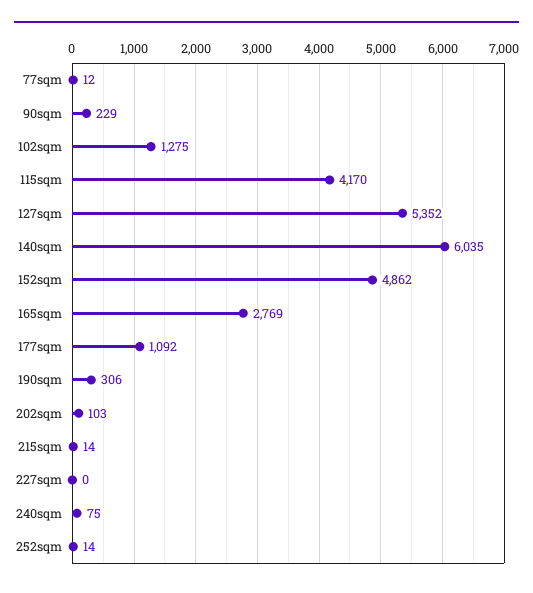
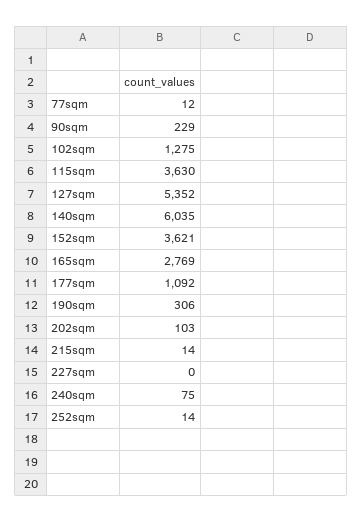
  {
    "77sqm": 12,
    "90sqm": 229,
    "102sqm": 1275,
-   "115sqm": 4170,
+   "115sqm": 3630,
    "127sqm": 5352,
    "140sqm": 6035,
-   "152sqm": 4862,
+   "152sqm": 3621,
    "165sqm": 2769,
    "177sqm": 1092,
    "190sqm": 306,
    "202sqm": 103,
    "215sqm": 14,
    "227sqm": 0,
    "240sqm": 75,
    "252sqm": 14
  }

